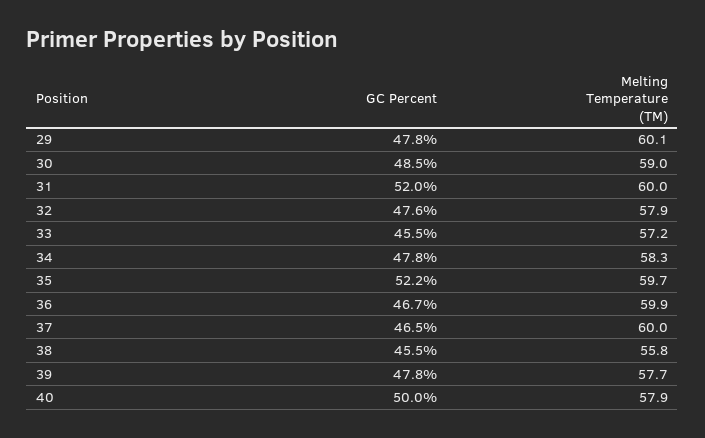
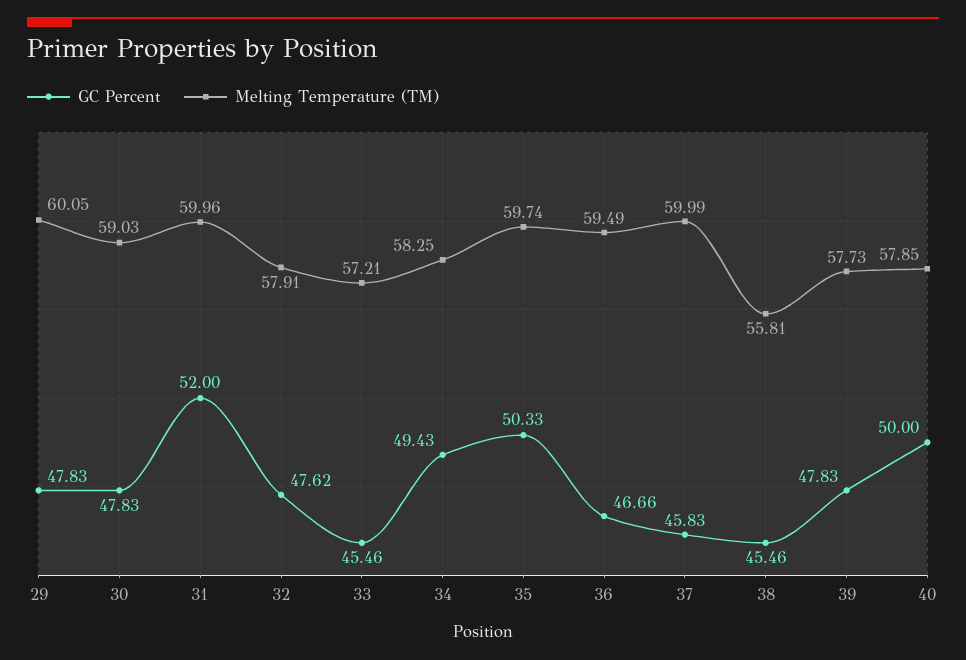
  {
    "GC Percent": {
      "29": 47.83,
-     "30": 48.5,
+     "30": 47.83,
      "31": 52,
      "32": 47.62,
      "33": 45.46,
-     "34": 47.8,
+     "34": 49.43,
-     "35": 52.2,
+     "35": 50.33,
      "36": 46.66,
-     "37": 46.5,
+     "37": 45.83,
      "38": 45.46,
      "39": 47.83,
      "40": 50
    },
    "Melting Temperature (TM)": {
      "29": 60.05,
      "30": 59.03,
      "31": 59.96,
      "32": 57.91,
      "33": 57.21,
      "34": 58.25,
      "35": 59.74,
-     "36": 59.9,
+     "36": 59.49,
      "37": 59.99,
      "38": 55.81,
      "39": 57.73,
      "40": 57.85
    }
  }

